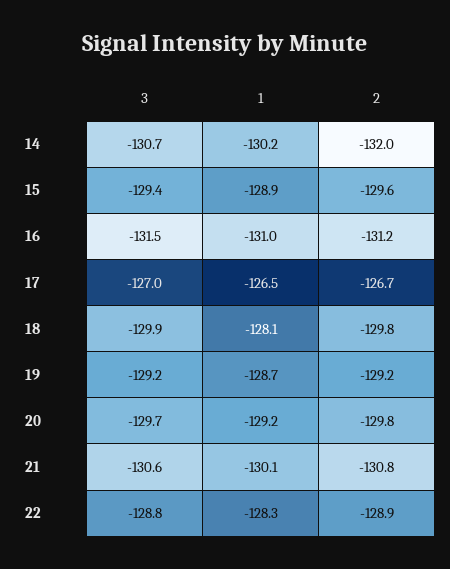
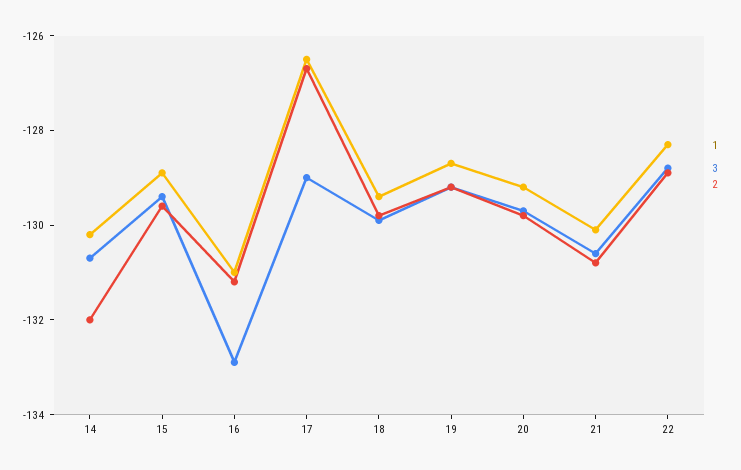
  {
    "3": {
      "14": -130.7,
      "15": -129.4,
-     "16": -131.5,
+     "16": -133,
-     "17": -127,
+     "17": -129,
      "18": -129.9,
      "19": -129.2,
      "20": -129.7,
      "21": -130.6,
      "22": -128.8
    },
    "1": {
      "14": -130.2,
      "15": -128.9,
      "16": -131,
      "17": -126.5,
-     "18": -128.1,
+     "18": -129.5,
      "19": -128.7,
      "20": -129.2,
      "21": -130.1,
      "22": -128.3
    },
    "2": {
      "14": -132,
      "15": -129.6,
      "16": -131.2,
      "17": -126.7,
      "18": -129.8,
      "19": -129.2,
      "20": -129.8,
      "21": -130.8,
      "22": -128.9
    }
  }

